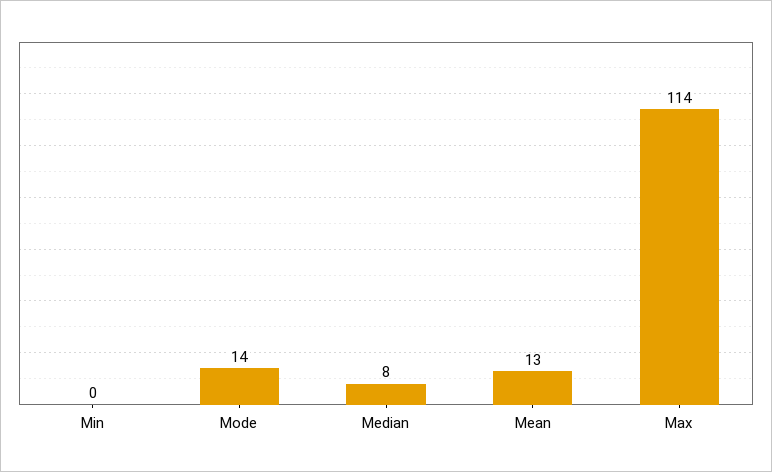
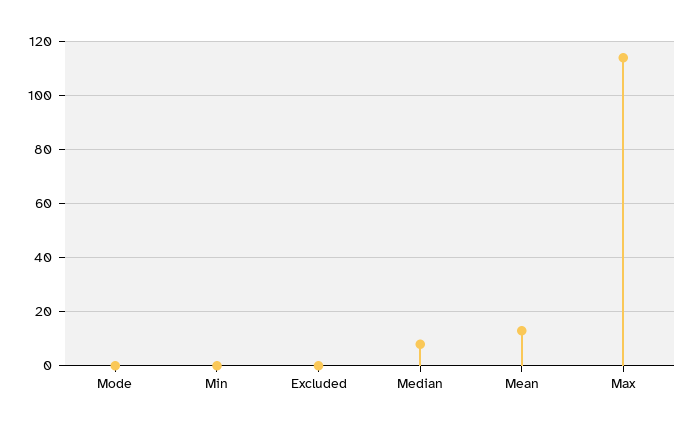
  {
    "Min": 0,
-   "Mode": 14,
+   "Mode": 0,
    "Median": 8,
    "Mean": 13,
-   "Max": 114
+   "Max": 114,
+   "Excluded": 0
  }

